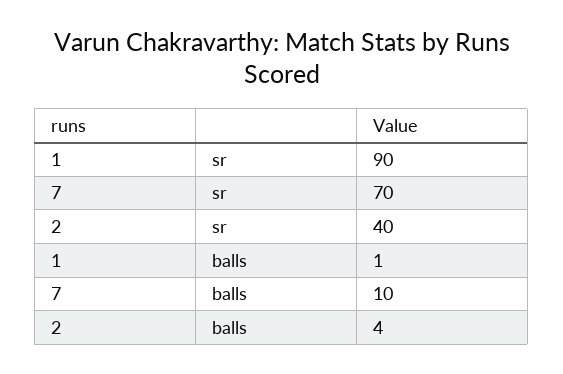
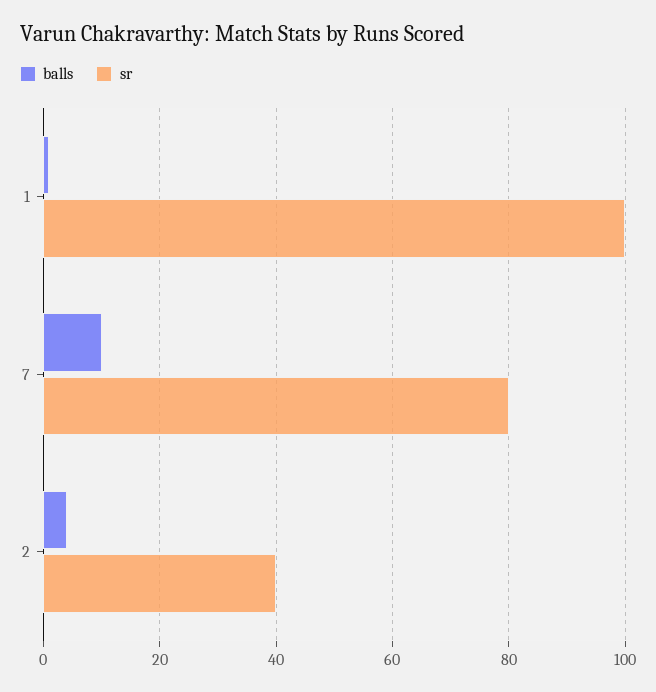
  {
    "sr": {
-     "1": 90,
+     "1": 100,
-     "7": 70,
+     "7": 80,
      "2": 40
    },
    "balls": {
      "1": 1,
      "7": 10,
      "2": 4
    }
  }

